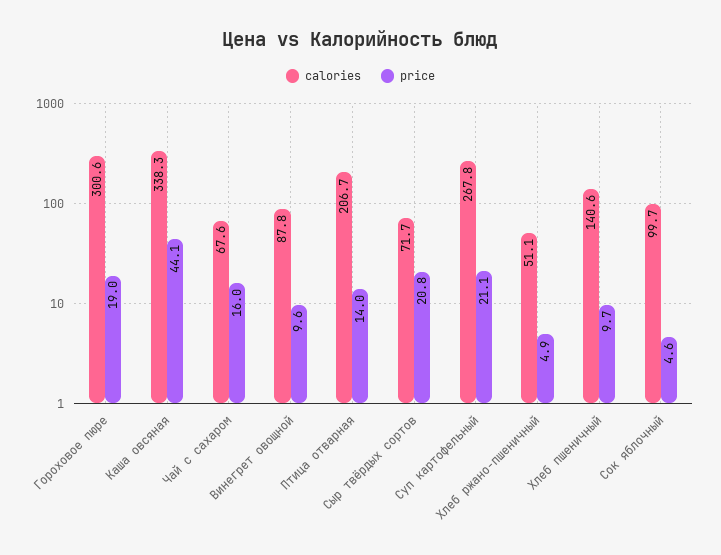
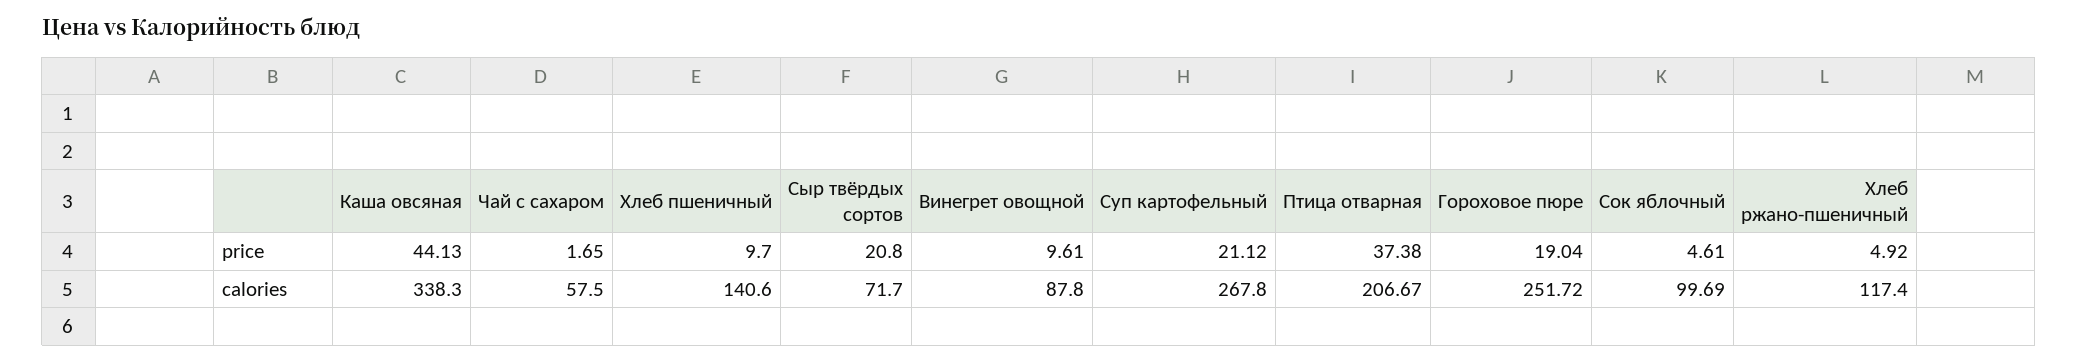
  {
    "calories": {
-     "Гороховое пюре": 300.6,
+     "Гороховое пюре": 251.72,
      "Каша овсяная": 338.3,
-     "Чай с сахаром": 67.6,
+     "Чай с сахаром": 57.5,
      "Винегрет овощной": 87.8,
      "Птица отварная": 206.67,
      "Сыр твёрдых сортов": 71.7,
      "Суп картофельный": 267.8,
-     "Хлеб ржано-пшеничный": 51.1,
+     "Хлеб ржано-пшеничный": 117.4,
      "Хлеб пшеничный": 140.6,
      "Сок яблочный": 99.69
    },
    "price": {
      "Гороховое пюре": 19.04,
      "Каша овсяная": 44.13,
-     "Чай с сахаром": 16,
+     "Чай с сахаром": 1.65,
      "Винегрет овощной": 9.61,
-     "Птица отварная": 14,
+     "Птица отварная": 37.38,
      "Сыр твёрдых сортов": 20.8,
      "Суп картофельный": 21.12,
      "Хлеб ржано-пшеничный": 4.92,
      "Хлеб пшеничный": 9.7,
      "Сок яблочный": 4.61
    }
  }

